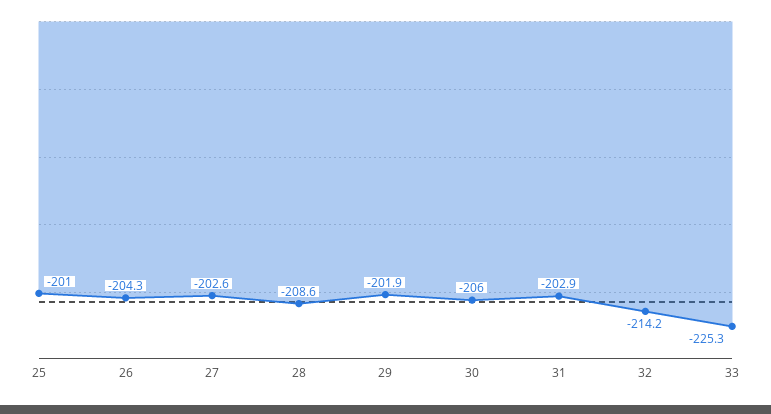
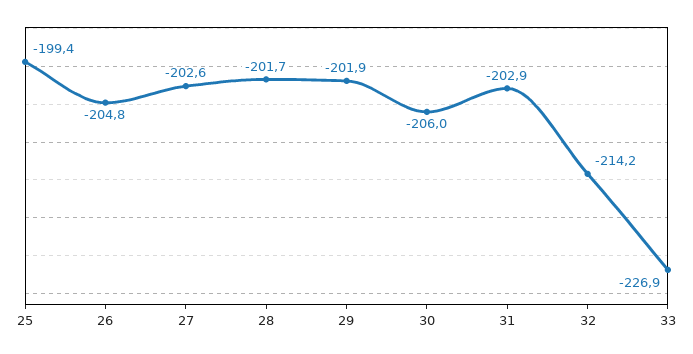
  {
-   "25": -201,
+   "25": -199.4,
-   "26": -204.3,
+   "26": -204.8,
    "27": -202.6,
-   "28": -208.6,
+   "28": -201.7,
    "29": -201.9,
    "30": -206,
    "31": -202.9,
    "32": -214.2,
-   "33": -225.3
+   "33": -226.9
  }

